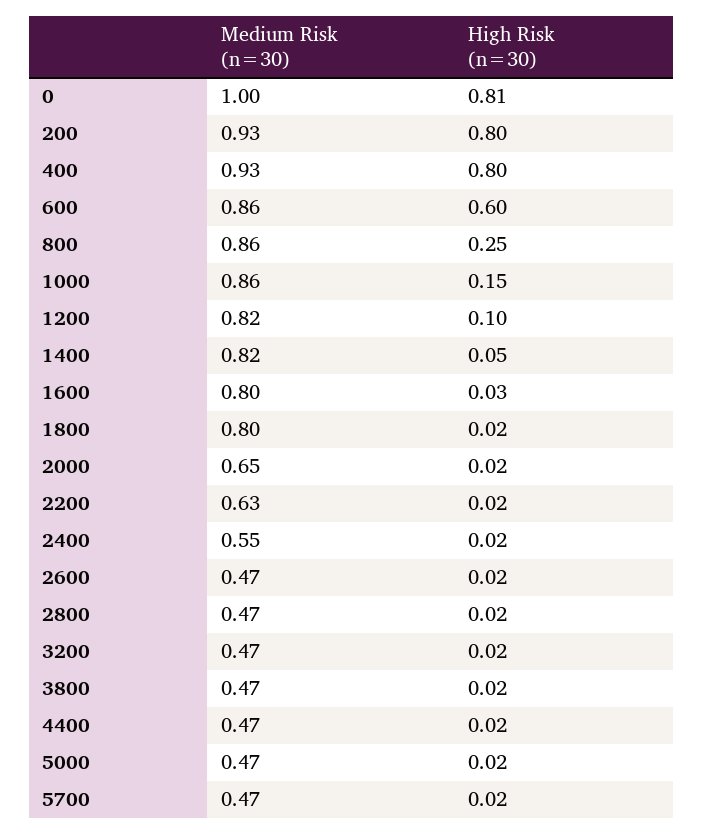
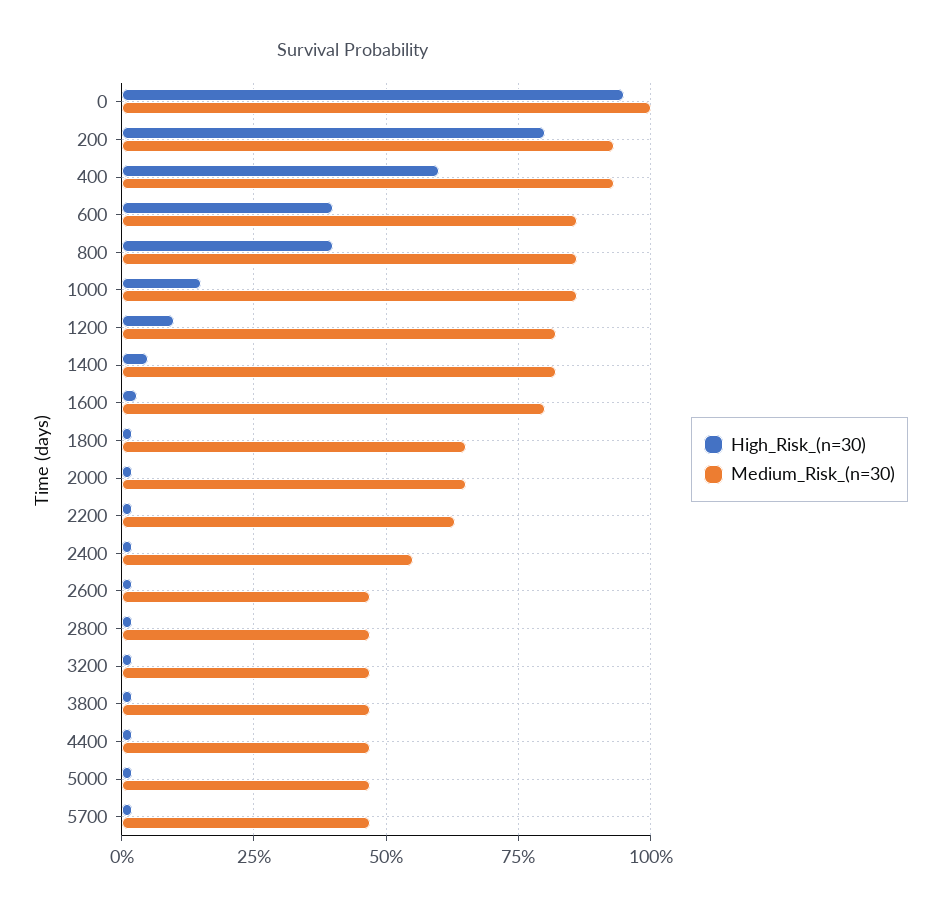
  {
    "Medium Risk (n=30)": {
      "0": 1,
      "200": 0.93,
      "400": 0.93,
      "600": 0.86,
      "800": 0.86,
      "1000": 0.86,
      "1200": 0.82,
      "1400": 0.82,
      "1600": 0.8,
-     "1800": 0.8,
+     "1800": 0.65,
      "2000": 0.65,
      "2200": 0.63,
      "2400": 0.55,
      "2600": 0.47,
      "2800": 0.47,
      "3200": 0.47,
      "3800": 0.47,
      "4400": 0.47,
      "5000": 0.47,
      "5700": 0.47
    },
    "High Risk (n=30)": {
-     "0": 0.81,
+     "0": 0.95,
      "200": 0.8,
-     "400": 0.8,
+     "400": 0.6,
-     "600": 0.6,
+     "600": 0.4,
-     "800": 0.25,
+     "800": 0.4,
      "1000": 0.15,
      "1200": 0.1,
      "1400": 0.05,
      "1600": 0.03,
      "1800": 0.02,
      "2000": 0.02,
      "2200": 0.02,
      "2400": 0.02,
      "2600": 0.02,
      "2800": 0.02,
      "3200": 0.02,
      "3800": 0.02,
      "4400": 0.02,
      "5000": 0.02,
      "5700": 0.02
    }
  }

